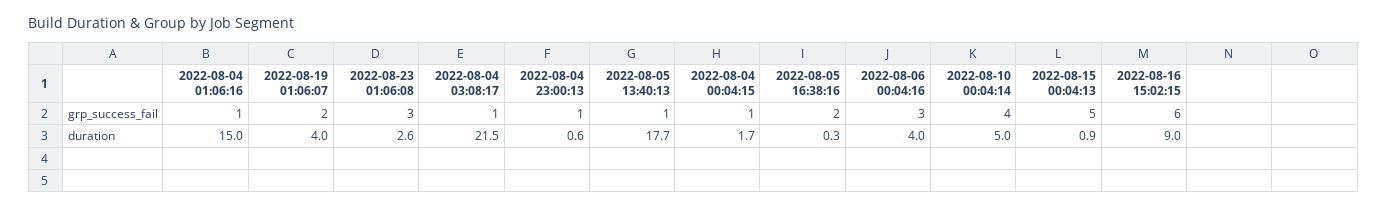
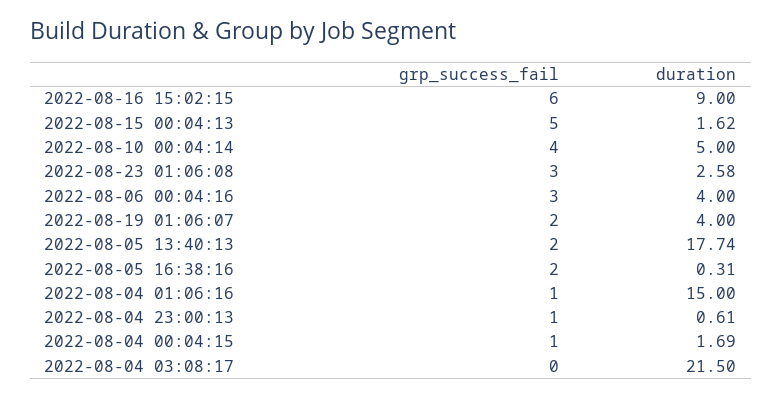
  {
    "2022-08-04 01:06:16": {
      "grp_success_fail": 1,
      "duration": 15
    },
    "2022-08-19 01:06:07": {
      "grp_success_fail": 2,
      "duration": 4
    },
    "2022-08-23 01:06:08": {
      "grp_success_fail": 3,
      "duration": 2.58
    },
    "2022-08-04 03:08:17": {
-     "grp_success_fail": 1,
+     "grp_success_fail": 0,
      "duration": 21.5
    },
    "2022-08-04 23:00:13": {
      "grp_success_fail": 1,
      "duration": 0.61
    },
    "2022-08-05 13:40:13": {
-     "grp_success_fail": 1,
+     "grp_success_fail": 2,
      "duration": 17.74
    },
    "2022-08-04 00:04:15": {
      "grp_success_fail": 1,
      "duration": 1.69
    },
    "2022-08-05 16:38:16": {
      "grp_success_fail": 2,
      "duration": 0.31
    },
    "2022-08-06 00:04:16": {
      "grp_success_fail": 3,
      "duration": 4
    },
    "2022-08-10 00:04:14": {
      "grp_success_fail": 4,
      "duration": 5
    },
    "2022-08-15 00:04:13": {
      "grp_success_fail": 5,
-     "duration": 0.9
+     "duration": 1.62
    },
    "2022-08-16 15:02:15": {
      "grp_success_fail": 6,
      "duration": 9
    }
  }

